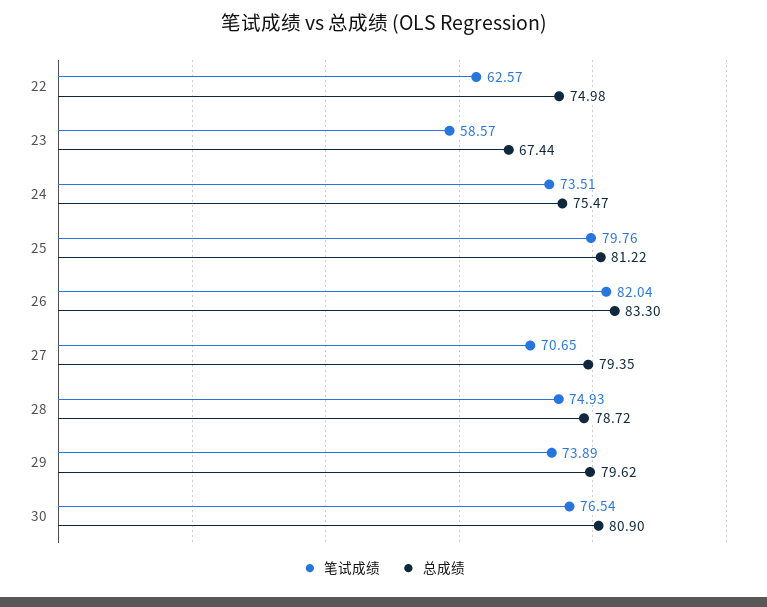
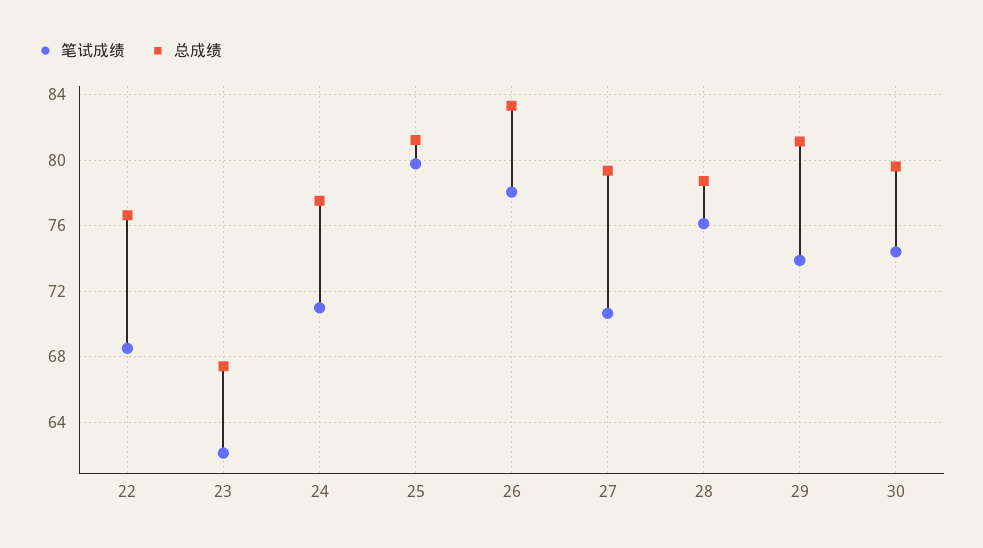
  {
    "笔试成绩": {
-     "22": 62.57,
+     "22": 68.5,
-     "23": 58.57,
+     "23": 62,
-     "24": 73.51,
+     "24": 71,
      "25": 79.76,
-     "26": 82.04,
+     "26": 78,
      "27": 70.65,
-     "28": 74.93,
+     "28": 76,
      "29": 73.89,
-     "30": 76.54
+     "30": 74.5
    },
    "总成绩": {
-     "22": 74.98,
+     "22": 76.5,
      "23": 67.44,
-     "24": 75.47,
+     "24": 77.5,
      "25": 81.22,
      "26": 83.3,
      "27": 79.35,
      "28": 78.72,
-     "29": 79.62,
+     "29": 81,
-     "30": 80.9
+     "30": 79.5
    }
  }

